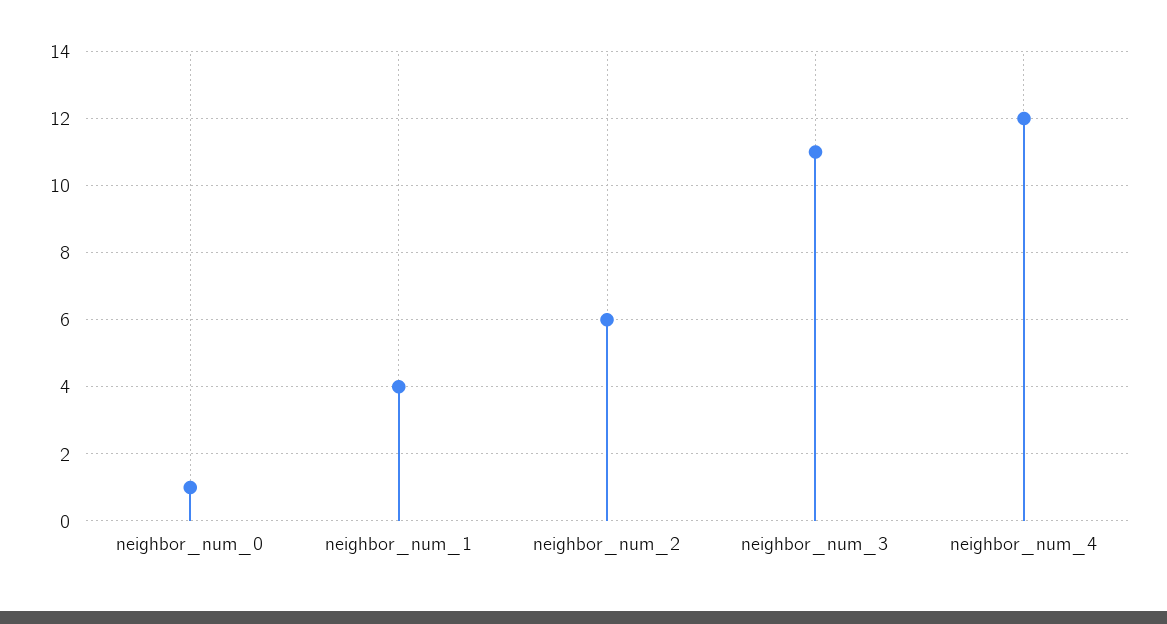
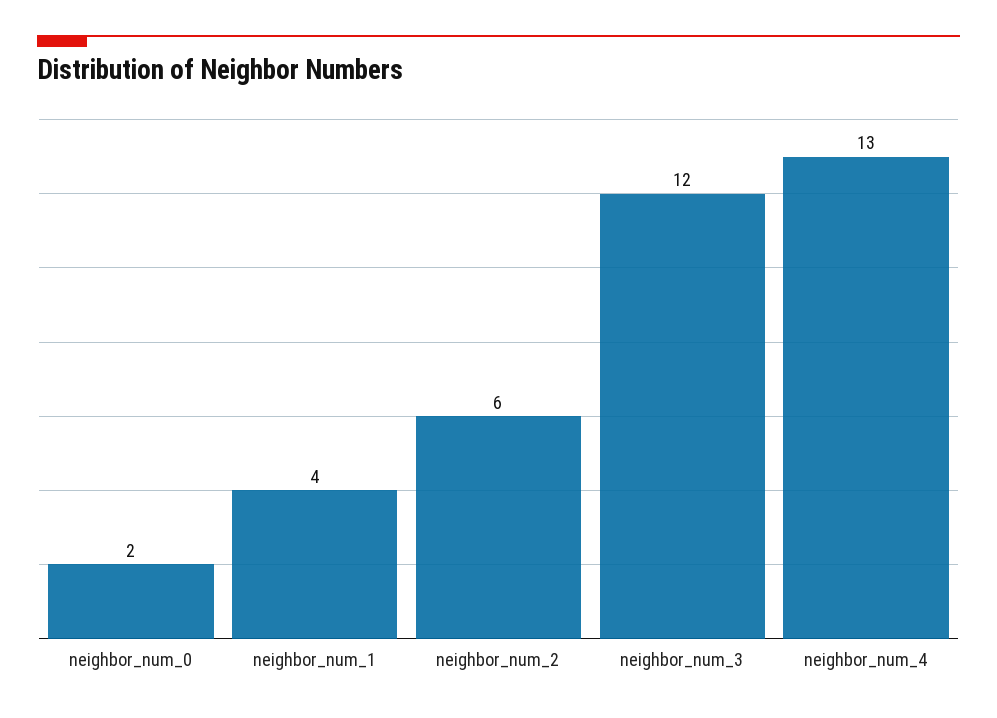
  {
-   "neighbor_num_0": 1,
+   "neighbor_num_0": 2,
    "neighbor_num_1": 4,
    "neighbor_num_2": 6,
-   "neighbor_num_3": 11,
+   "neighbor_num_3": 12,
-   "neighbor_num_4": 12
+   "neighbor_num_4": 13
  }

